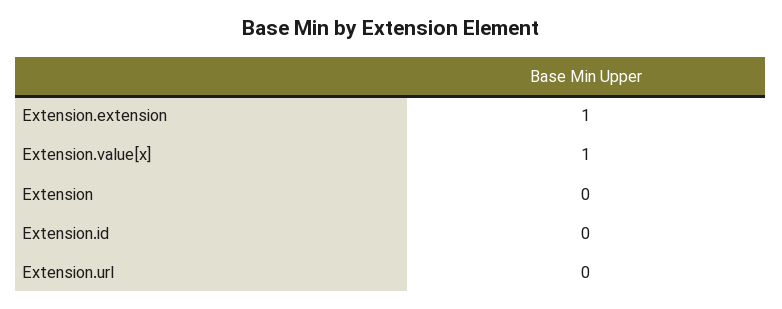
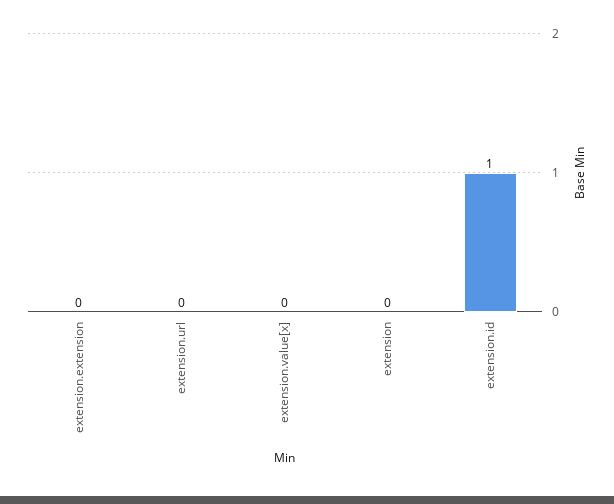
  {
-   "Extension.extension": 1,
+   "Extension.extension": 0,
-   "Extension.value[x]": 1,
+   "Extension.value[x]": 0,
    "Extension": 0,
-   "Extension.id": 0,
+   "Extension.id": 1,
    "Extension.url": 0
  }

